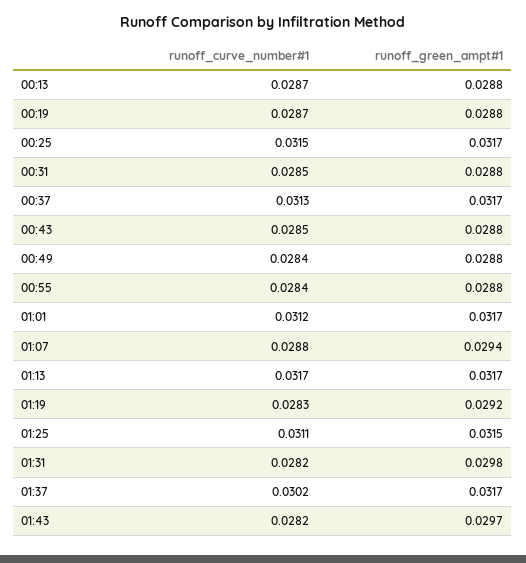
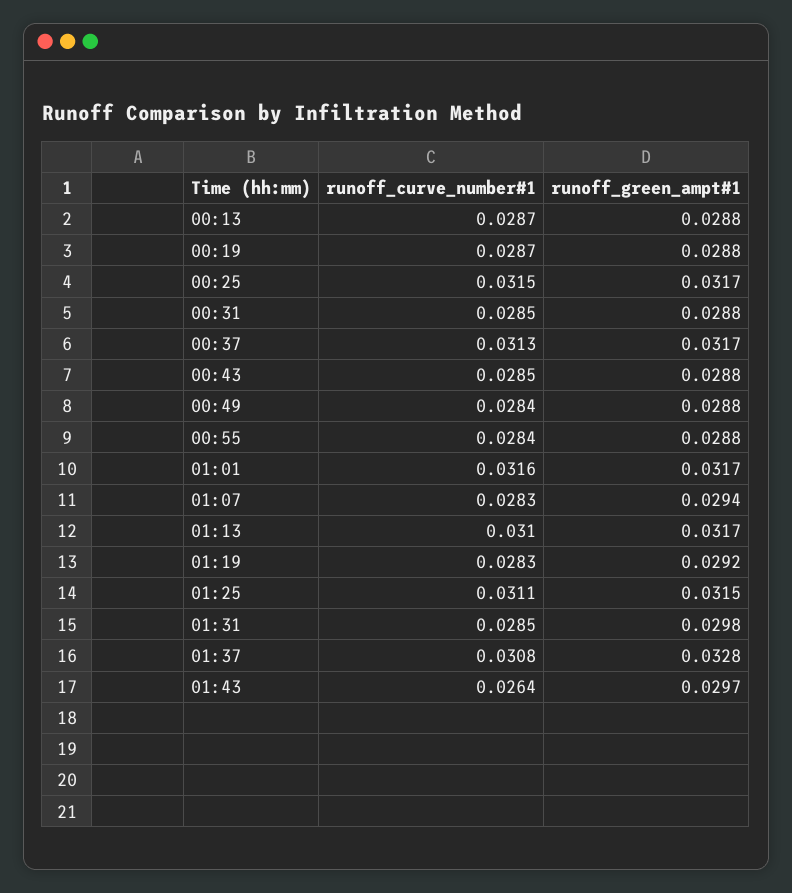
  {
    "runoff_curve_number#1": {
      "00:13": 0.0287,
      "00:19": 0.0287,
      "00:25": 0.0315,
      "00:31": 0.0285,
      "00:37": 0.0313,
      "00:43": 0.0285,
      "00:49": 0.0284,
      "00:55": 0.0284,
-     "01:01": 0.0312,
+     "01:01": 0.0316,
-     "01:07": 0.0288,
+     "01:07": 0.0283,
-     "01:13": 0.0317,
+     "01:13": 0.031,
      "01:19": 0.0283,
      "01:25": 0.0311,
-     "01:31": 0.0282,
+     "01:31": 0.0285,
-     "01:37": 0.0302,
+     "01:37": 0.0308,
-     "01:43": 0.0282
+     "01:43": 0.0264
    },
    "runoff_green_ampt#1": {
      "00:13": 0.0288,
      "00:19": 0.0288,
      "00:25": 0.0317,
      "00:31": 0.0288,
      "00:37": 0.0317,
      "00:43": 0.0288,
      "00:49": 0.0288,
      "00:55": 0.0288,
      "01:01": 0.0317,
      "01:07": 0.0294,
      "01:13": 0.0317,
      "01:19": 0.0292,
      "01:25": 0.0315,
      "01:31": 0.0298,
-     "01:37": 0.0317,
+     "01:37": 0.0328,
      "01:43": 0.0297
    }
  }

